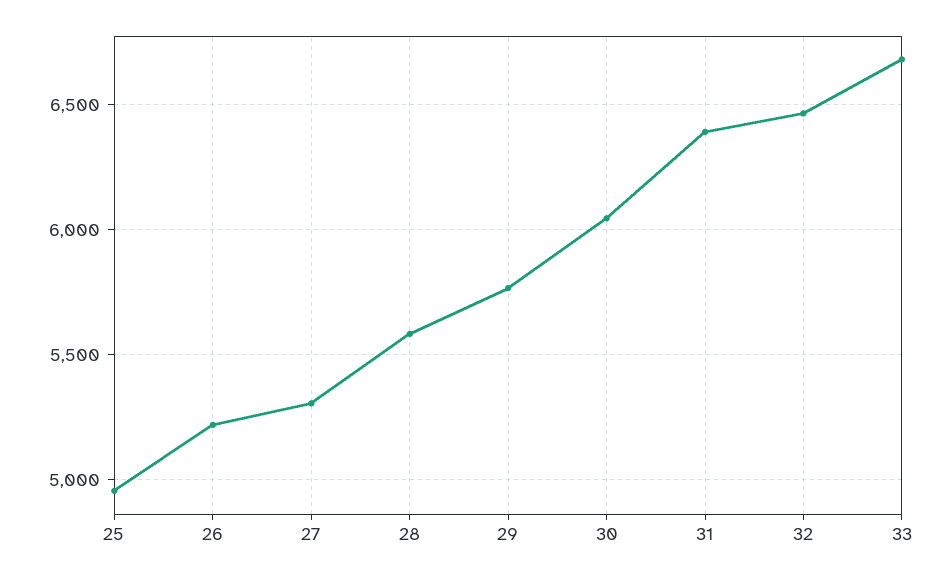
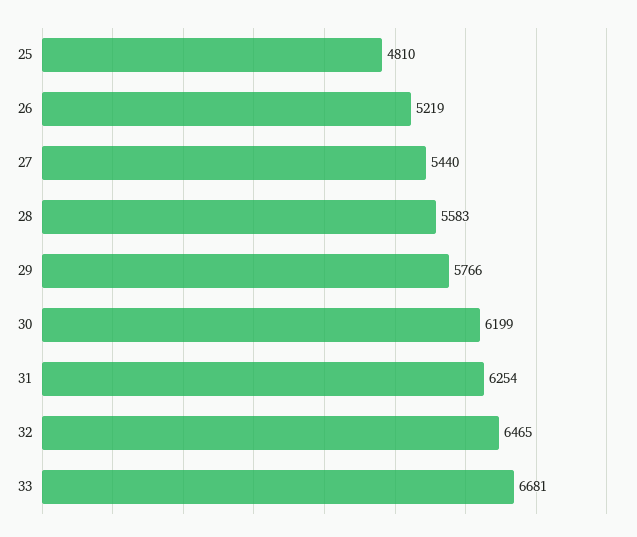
  {
-   "25": 4950,
+   "25": 4810,
    "26": 5219,
-   "27": 5300,
+   "27": 5440,
    "28": 5583,
    "29": 5766,
-   "30": 6050,
+   "30": 6199,
-   "31": 6400,
+   "31": 6254,
    "32": 6465,
    "33": 6681
  }

